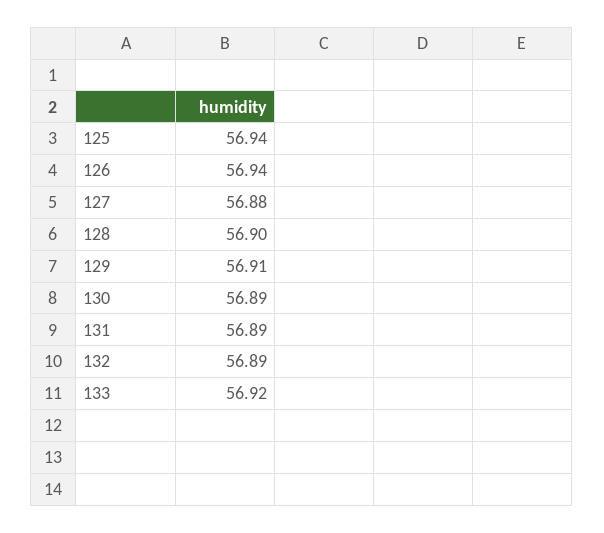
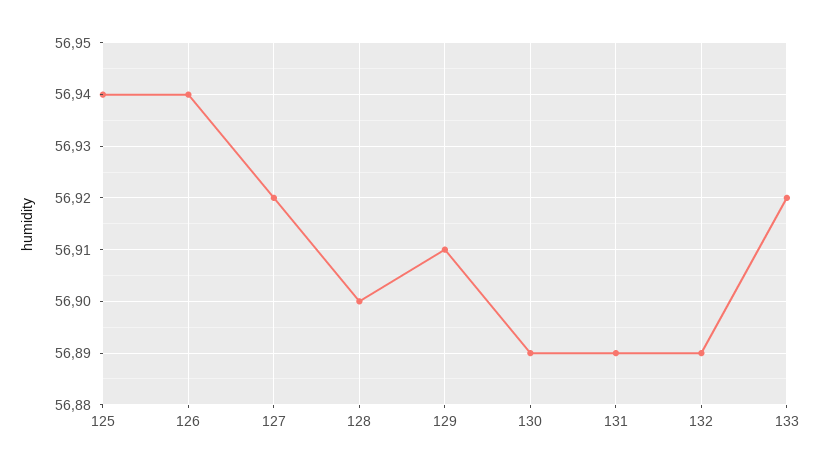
  {
    "125": 56.94,
    "126": 56.94,
-   "127": 56.88,
+   "127": 56.92,
    "128": 56.9,
    "129": 56.91,
    "130": 56.89,
    "131": 56.89,
    "132": 56.89,
    "133": 56.92
  }

